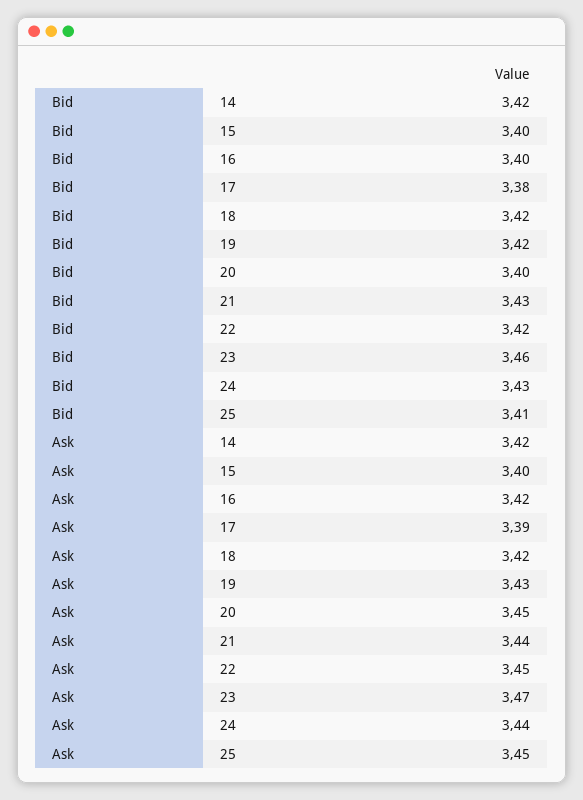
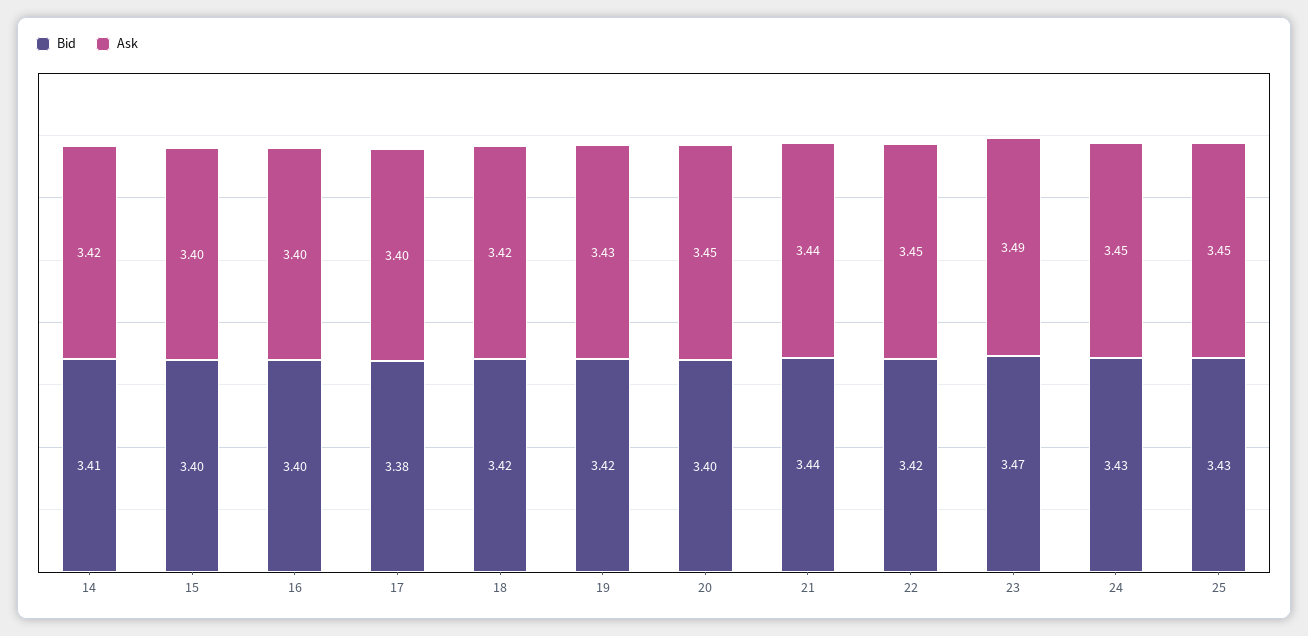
  {
    "Bid": {
-     "14": 3.42,
+     "14": 3.41,
      "15": 3.4,
      "16": 3.4,
      "17": 3.38,
      "18": 3.42,
      "19": 3.42,
      "20": 3.4,
-     "21": 3.43,
+     "21": 3.44,
      "22": 3.42,
-     "23": 3.46,
+     "23": 3.47,
      "24": 3.43,
-     "25": 3.41
+     "25": 3.43
    },
    "Ask": {
      "14": 3.42,
      "15": 3.4,
-     "16": 3.42,
+     "16": 3.4,
-     "17": 3.39,
+     "17": 3.4,
      "18": 3.42,
      "19": 3.43,
      "20": 3.45,
      "21": 3.44,
      "22": 3.45,
-     "23": 3.47,
+     "23": 3.49,
-     "24": 3.44,
+     "24": 3.45,
      "25": 3.45
    }
  }

